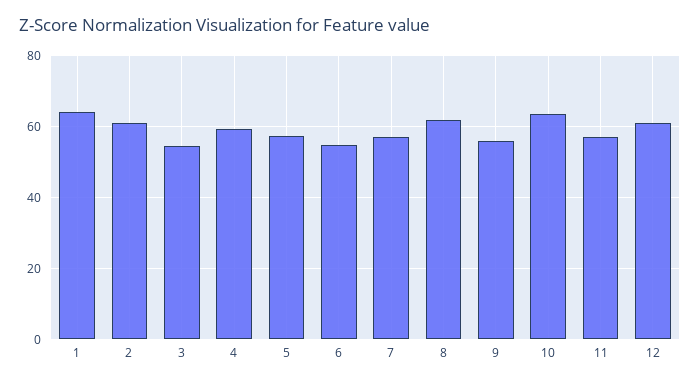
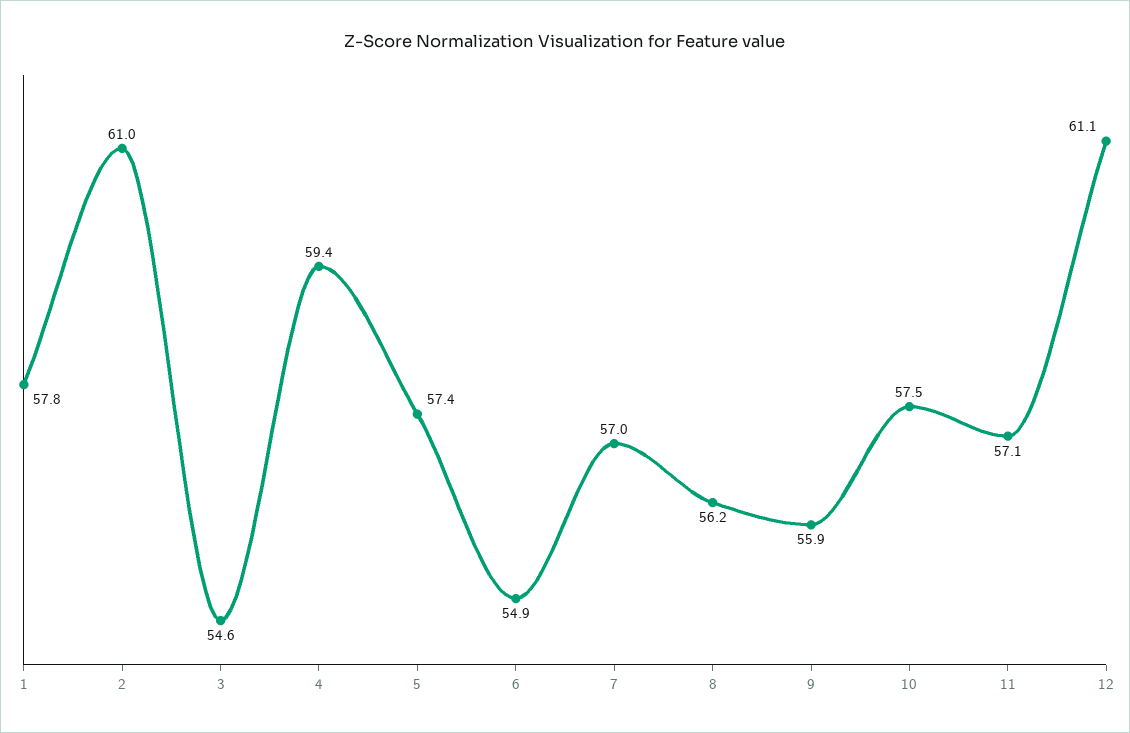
  {
-   "1": 64,
+   "1": 57.8,
    "2": 61,
    "3": 54.6,
    "4": 59.4,
    "5": 57.4,
    "6": 54.9,
    "7": 57,
-   "8": 62,
+   "8": 56.2,
    "9": 55.9,
-   "10": 64,
+   "10": 57.5,
    "11": 57.1,
    "12": 61.1
  }

